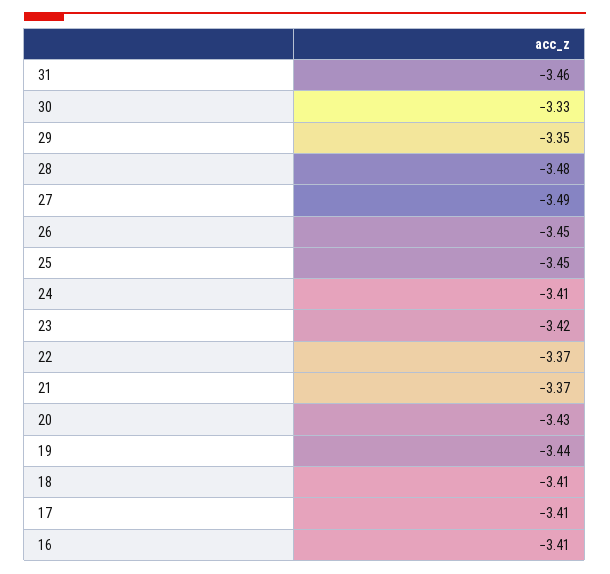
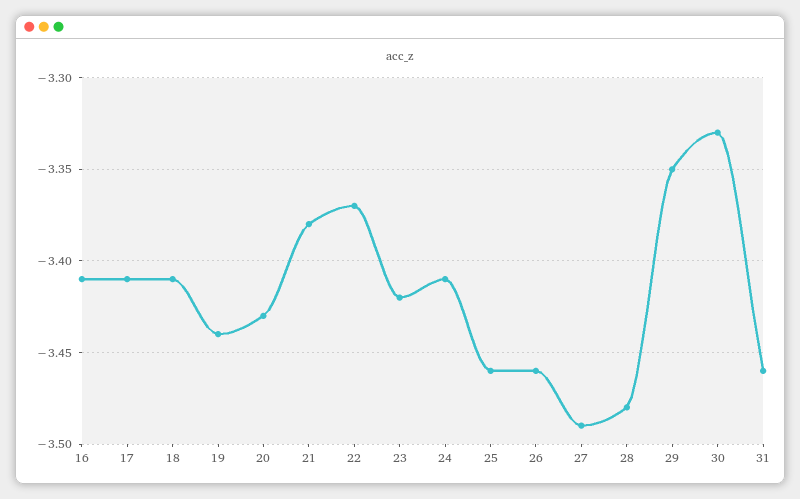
  {
    "31": -3.46,
    "30": -3.33,
    "29": -3.35,
    "28": -3.48,
    "27": -3.49,
-   "26": -3.45,
+   "26": -3.46,
-   "25": -3.45,
+   "25": -3.46,
    "24": -3.41,
    "23": -3.42,
    "22": -3.37,
-   "21": -3.37,
+   "21": -3.38,
    "20": -3.43,
    "19": -3.44,
    "18": -3.41,
    "17": -3.41,
    "16": -3.41
  }

